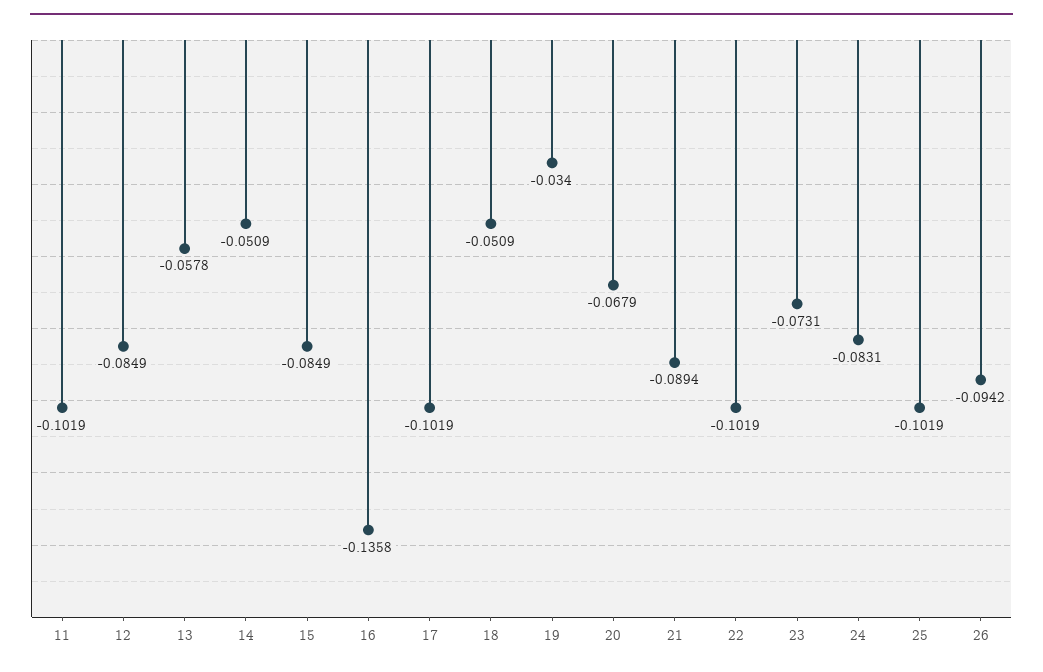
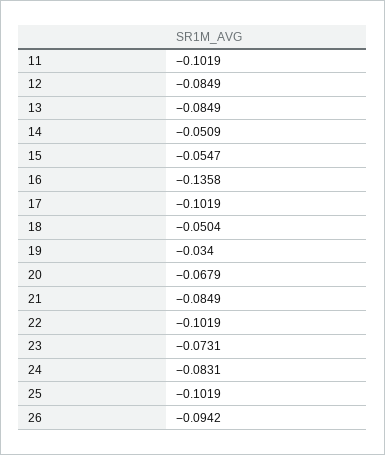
  {
    "11": -0.1019,
    "12": -0.0849,
-   "13": -0.0578,
+   "13": -0.0849,
    "14": -0.0509,
-   "15": -0.0849,
+   "15": -0.0547,
    "16": -0.1358,
    "17": -0.1019,
-   "18": -0.0509,
+   "18": -0.0504,
    "19": -0.034,
    "20": -0.0679,
-   "21": -0.0894,
+   "21": -0.0849,
    "22": -0.1019,
    "23": -0.0731,
    "24": -0.0831,
    "25": -0.1019,
    "26": -0.0942
  }

